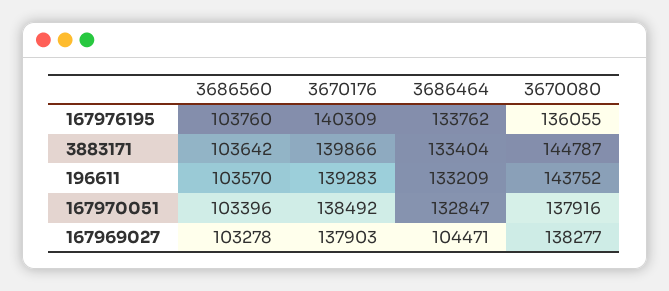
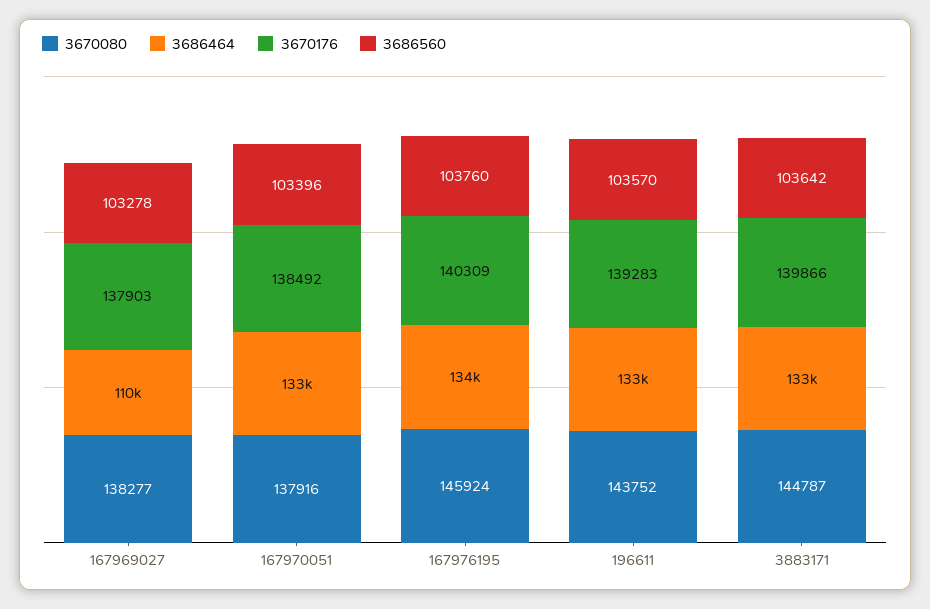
  {
    "3686560": {
      "167976195": 103760,
      "3883171": 103642,
      "196611": 103570,
      "167970051": 103396,
      "167969027": 103278
    },
    "3670176": {
      "167976195": 140309,
      "3883171": 139866,
      "196611": 139283,
      "167970051": 138492,
      "167969027": 137903
    },
    "3686464": {
      "167976195": 133762,
      "3883171": 133404,
      "196611": 133209,
      "167970051": 132847,
-     "167969027": 104471
+     "167969027": 110000
    },
    "3670080": {
-     "167976195": 136055,
+     "167976195": 145924,
      "3883171": 144787,
      "196611": 143752,
      "167970051": 137916,
      "167969027": 138277
    }
  }

